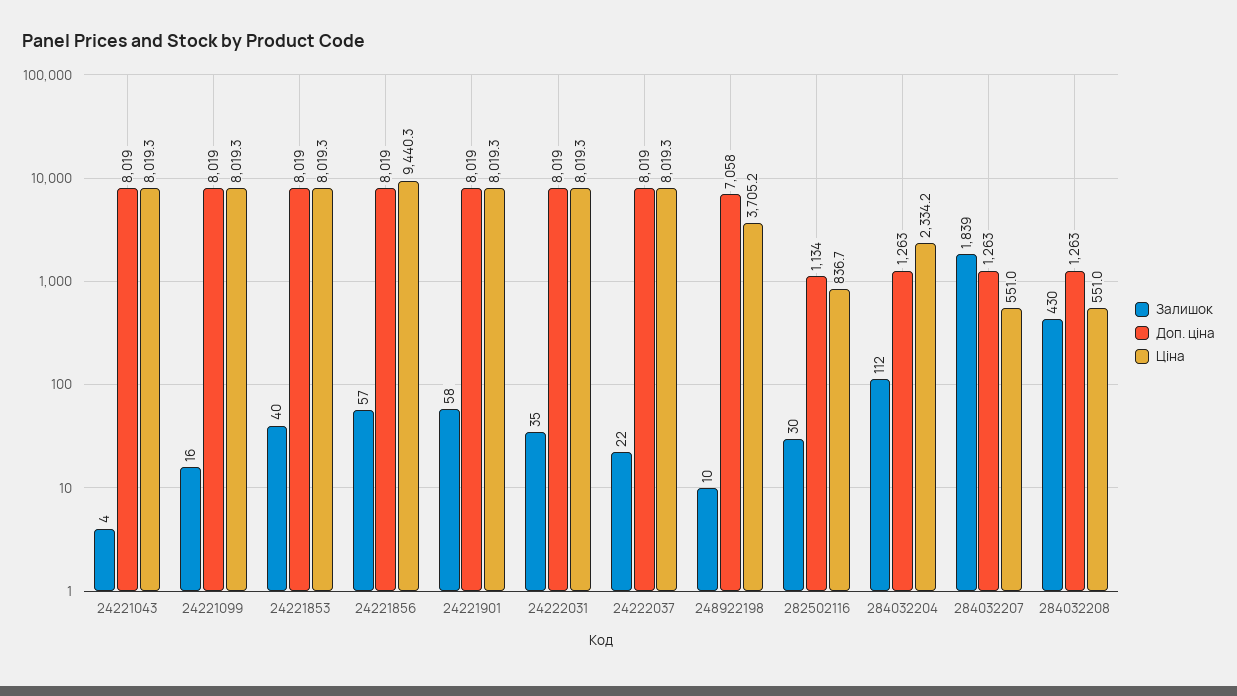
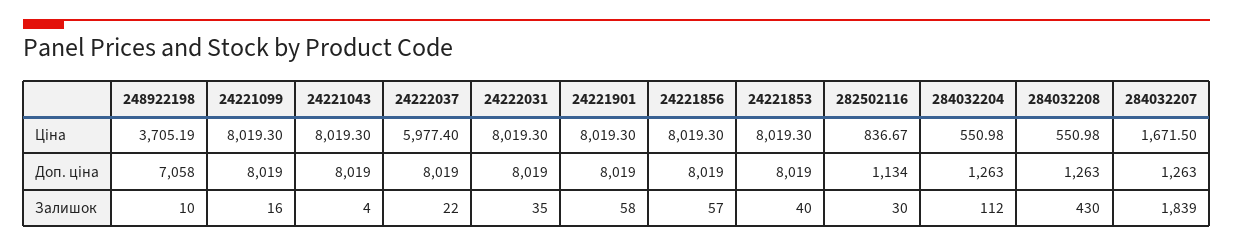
  {
    "Залишок": {
      "24221043": 4,
      "24221099": 16,
      "24221853": 40,
      "24221856": 57,
      "24221901": 58,
      "24222031": 35,
      "24222037": 22,
      "248922198": 10,
      "282502116": 30,
      "284032204": 112,
      "284032207": 1839,
      "284032208": 430
    },
    "Доп. ціна": {
      "24221043": 8019,
      "24221099": 8019,
      "24221853": 8019,
      "24221856": 8019,
      "24221901": 8019,
      "24222031": 8019,
      "24222037": 8019,
      "248922198": 7058,
      "282502116": 1134,
      "284032204": 1263,
      "284032207": 1263,
      "284032208": 1263
    },
    "Ціна": {
      "24221043": 8019.3,
      "24221099": 8019.3,
      "24221853": 8019.3,
-     "24221856": 9440.3,
+     "24221856": 8019.3,
      "24221901": 8019.3,
      "24222031": 8019.3,
-     "24222037": 8019.3,
+     "24222037": 5977.4,
      "248922198": 3705.19,
      "282502116": 836.67,
-     "284032204": 2334.2,
+     "284032204": 550.98,
-     "284032207": 551,
+     "284032207": 1671.5,
      "284032208": 550.98
    }
  }

